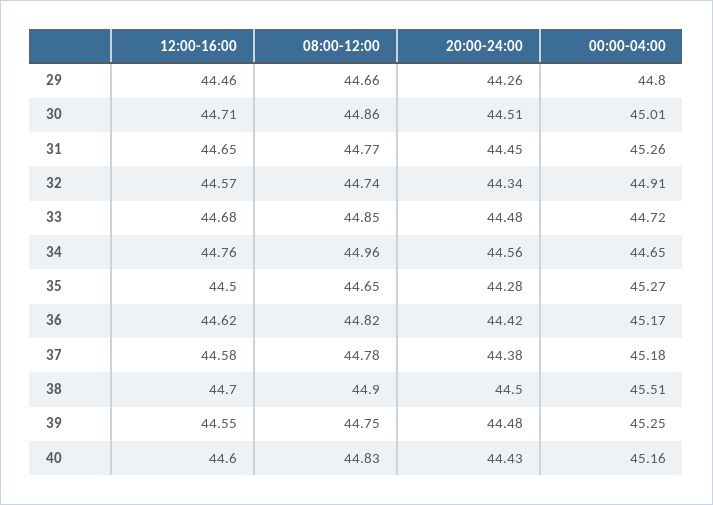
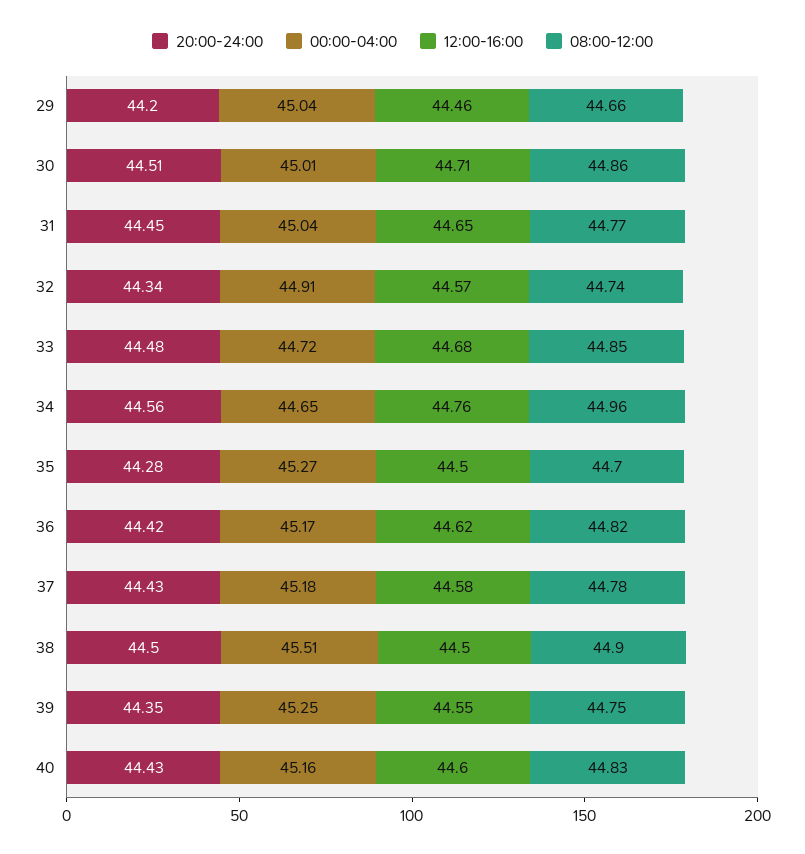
  {
    "12:00-16:00": {
      "29": 44.46,
      "30": 44.71,
      "31": 44.65,
      "32": 44.57,
      "33": 44.68,
      "34": 44.76,
      "35": 44.5,
      "36": 44.62,
      "37": 44.58,
-     "38": 44.7,
+     "38": 44.5,
      "39": 44.55,
      "40": 44.6
    },
    "08:00-12:00": {
      "29": 44.66,
      "30": 44.86,
      "31": 44.77,
      "32": 44.74,
      "33": 44.85,
      "34": 44.96,
-     "35": 44.65,
+     "35": 44.7,
      "36": 44.82,
      "37": 44.78,
      "38": 44.9,
      "39": 44.75,
      "40": 44.83
    },
    "20:00-24:00": {
-     "29": 44.26,
+     "29": 44.2,
      "30": 44.51,
      "31": 44.45,
      "32": 44.34,
      "33": 44.48,
      "34": 44.56,
      "35": 44.28,
      "36": 44.42,
-     "37": 44.38,
+     "37": 44.43,
      "38": 44.5,
-     "39": 44.48,
+     "39": 44.35,
      "40": 44.43
    },
    "00:00-04:00": {
-     "29": 44.8,
+     "29": 45.04,
      "30": 45.01,
-     "31": 45.26,
+     "31": 45.04,
      "32": 44.91,
      "33": 44.72,
      "34": 44.65,
      "35": 45.27,
      "36": 45.17,
      "37": 45.18,
      "38": 45.51,
      "39": 45.25,
      "40": 45.16
    }
  }

